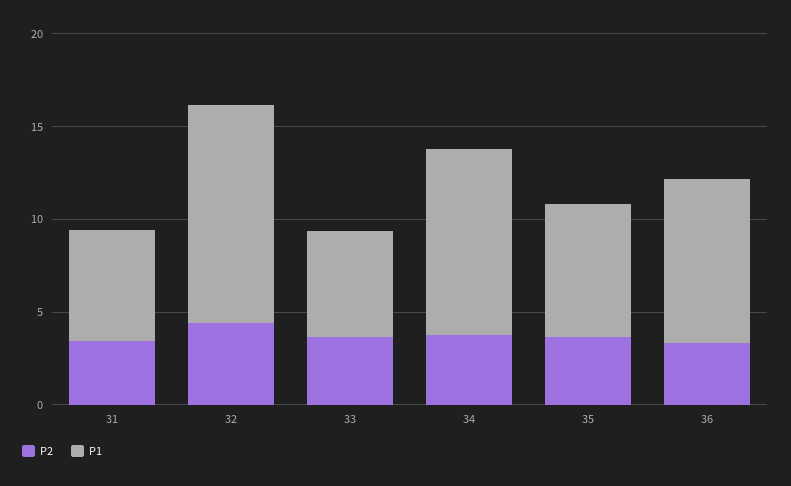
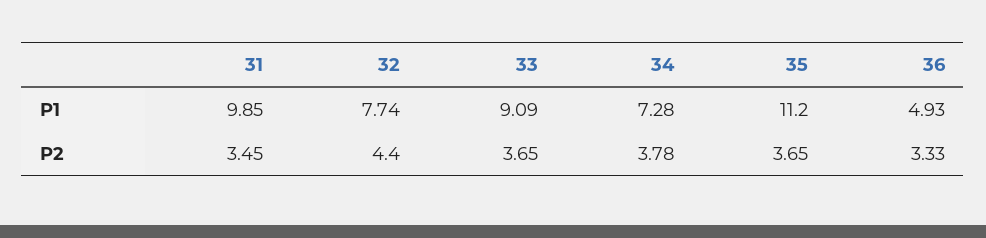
  {
    "P2": {
      "31": 3.45,
      "32": 4.4,
      "33": 3.65,
      "34": 3.78,
      "35": 3.65,
      "36": 3.33
    },
    "P1": {
-     "31": 6,
+     "31": 9.85,
-     "32": 12,
+     "32": 7.74,
-     "33": 6,
+     "33": 9.09,
-     "34": 10,
+     "34": 7.28,
-     "35": 7,
+     "35": 11.2,
-     "36": 9
+     "36": 4.93
    }
  }

